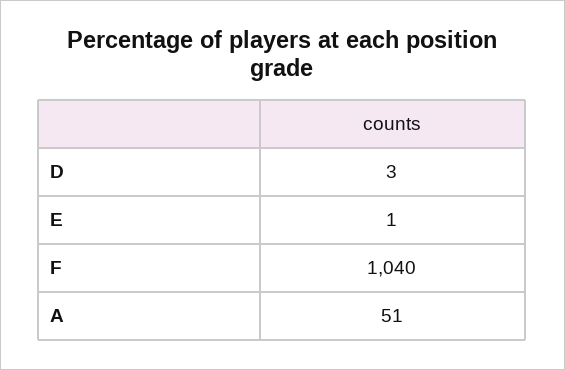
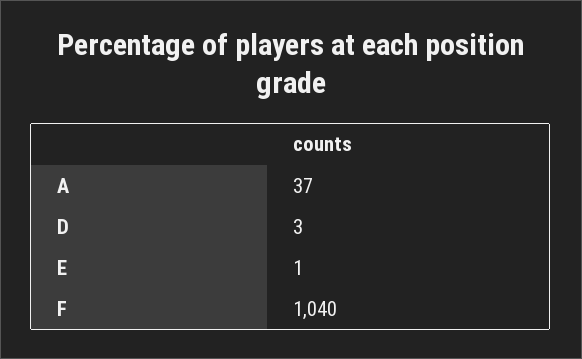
  {
    "D": 3,
    "E": 1,
    "F": 1040,
-   "A": 51
+   "A": 37
  }

